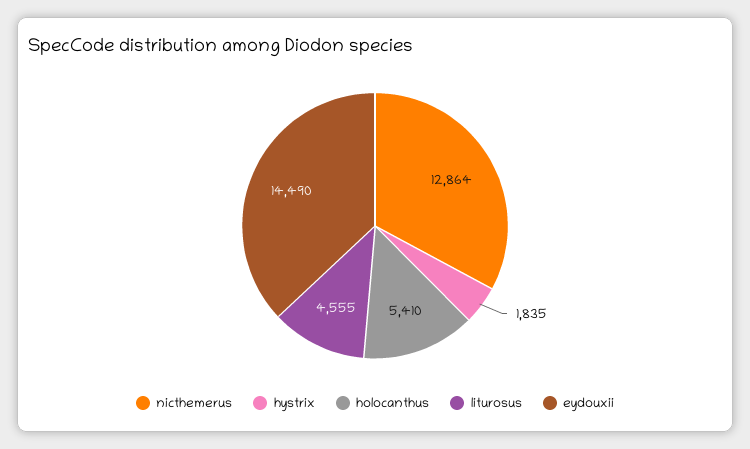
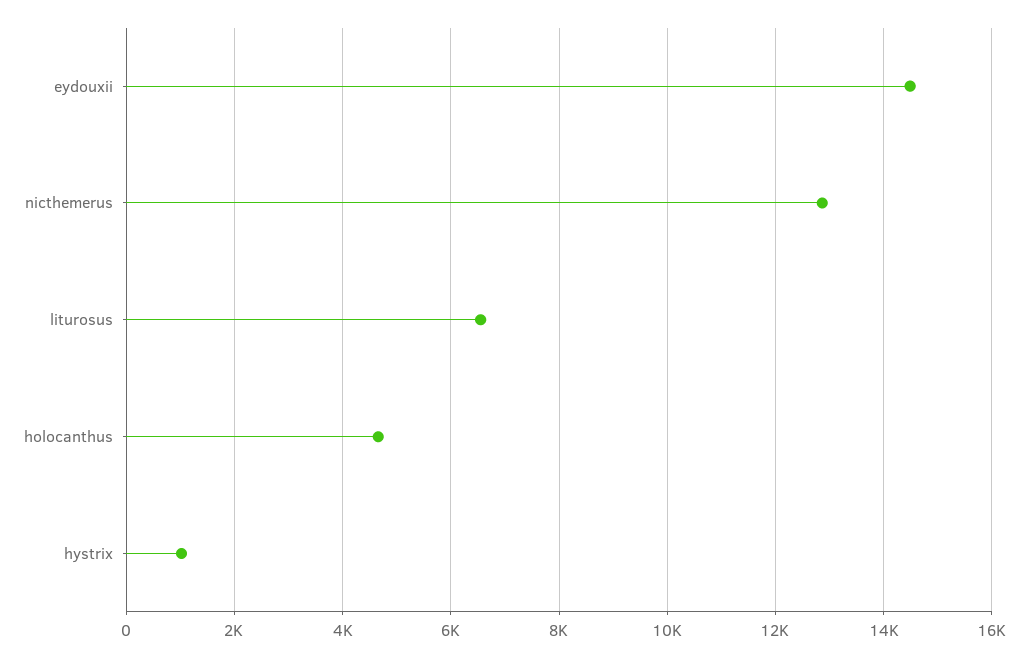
  {
    "nicthemerus": 12864,
-   "hystrix": 1835,
+   "hystrix": 1000,
-   "holocanthus": 5410,
+   "holocanthus": 4600,
-   "liturosus": 4555,
+   "liturosus": 6600,
    "eydouxii": 14490
  }

